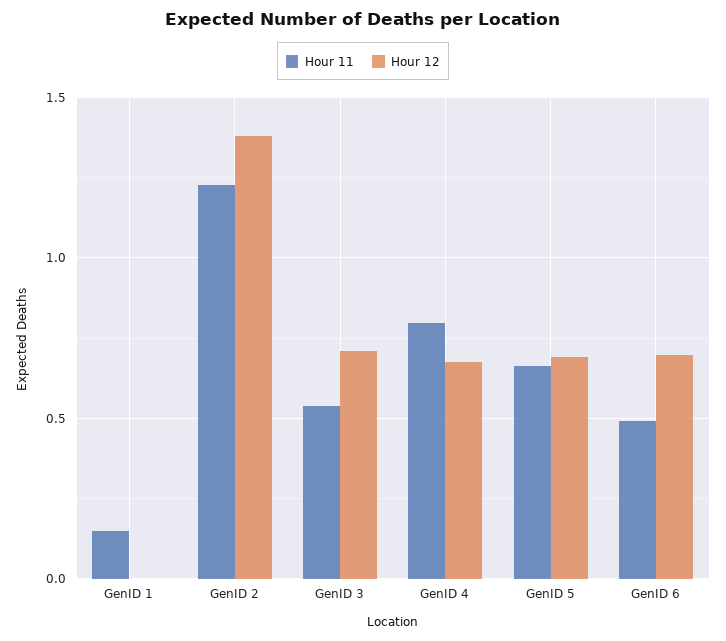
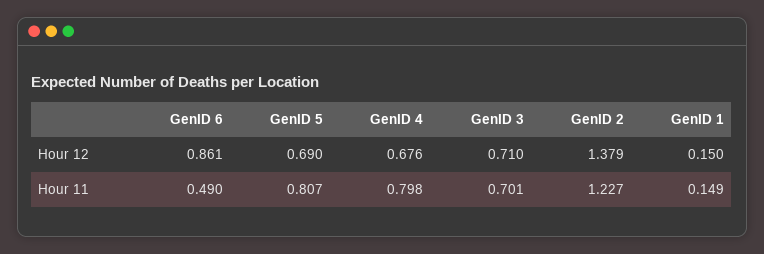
  {
    "Hour 11": {
      "GenID 1": 0.149,
      "GenID 2": 1.227,
-     "GenID 3": 0.55,
+     "GenID 3": 0.701,
      "GenID 4": 0.798,
-     "GenID 5": 0.65,
+     "GenID 5": 0.807,
      "GenID 6": 0.49
    },
    "Hour 12": {
-     "GenID 1": 0,
+     "GenID 1": 0.15,
      "GenID 2": 1.379,
      "GenID 3": 0.71,
      "GenID 4": 0.676,
      "GenID 5": 0.69,
-     "GenID 6": 0.7
+     "GenID 6": 0.861
    }
  }

